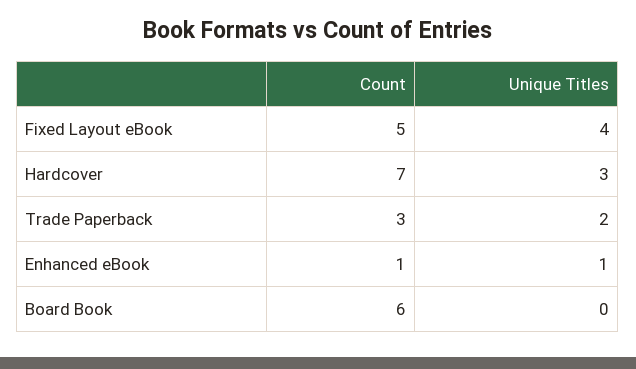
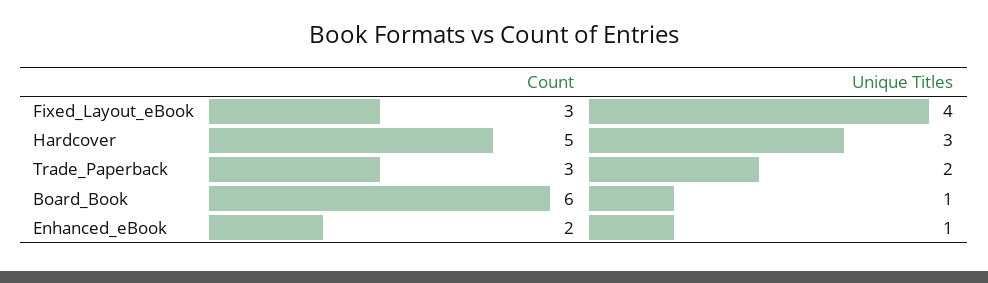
  {
    "Count": {
-     "Fixed Layout eBook": 5,
+     "Fixed Layout eBook": 3,
-     "Hardcover": 7,
+     "Hardcover": 5,
      "Trade Paperback": 3,
-     "Enhanced eBook": 1,
+     "Enhanced eBook": 2,
      "Board Book": 6
    },
    "Unique Titles": {
      "Fixed Layout eBook": 4,
      "Hardcover": 3,
      "Trade Paperback": 2,
      "Enhanced eBook": 1,
-     "Board Book": 0
+     "Board Book": 1
    }
  }

